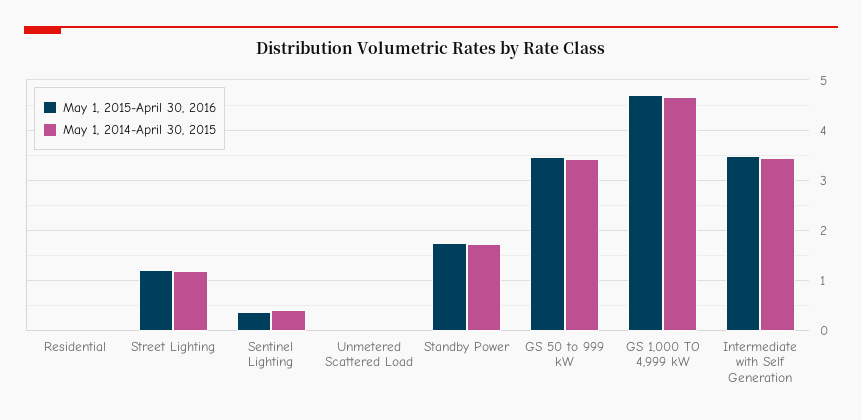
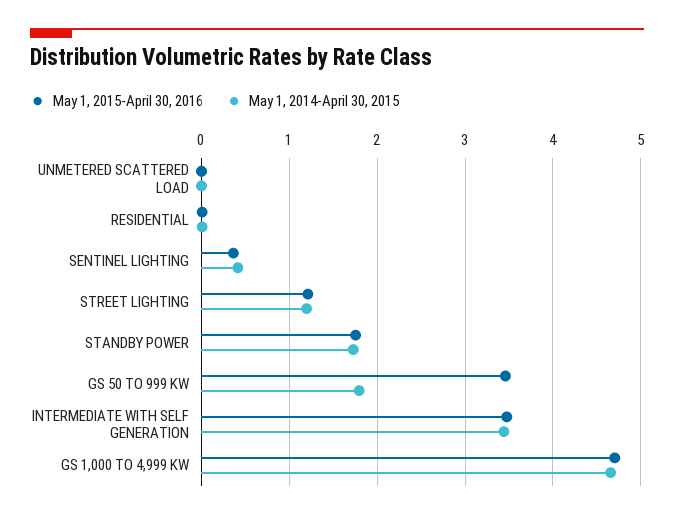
  {
    "May 1, 2015-April 30, 2016": {
      "Residential": 0,
      "Street Lighting": 1.2,
      "Sentinel Lighting": 0.4,
      "Unmetered Scattered Load": 0,
      "Standby Power": 1.8,
      "GS 50 to 999 kW": 3.5,
      "GS 1,000 TO 4,999 kW": 4.7,
      "Intermediate with Self Generation": 3.5
    },
    "May 1, 2014-April 30, 2015": {
      "Residential": 0,
      "Street Lighting": 1.2,
      "Sentinel Lighting": 0.4,
      "Unmetered Scattered Load": 0,
      "Standby Power": 1.7,
-     "GS 50 to 999 kW": 3.4,
+     "GS 50 to 999 kW": 1.8,
      "GS 1,000 TO 4,999 kW": 4.7,
      "Intermediate with Self Generation": 3.4
    }
  }

